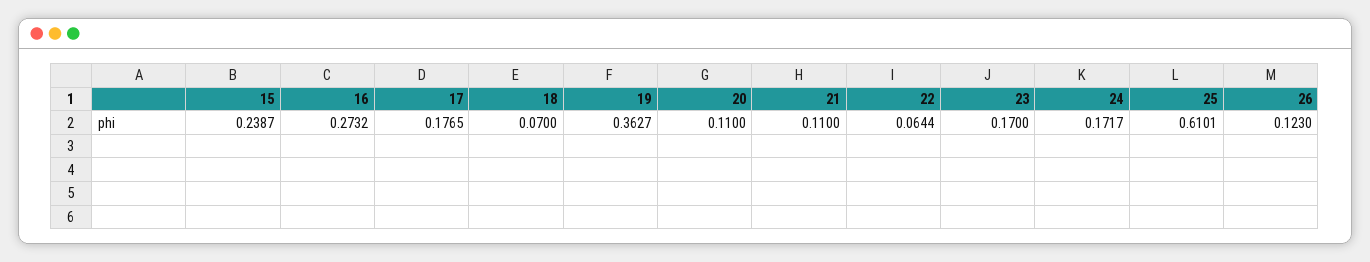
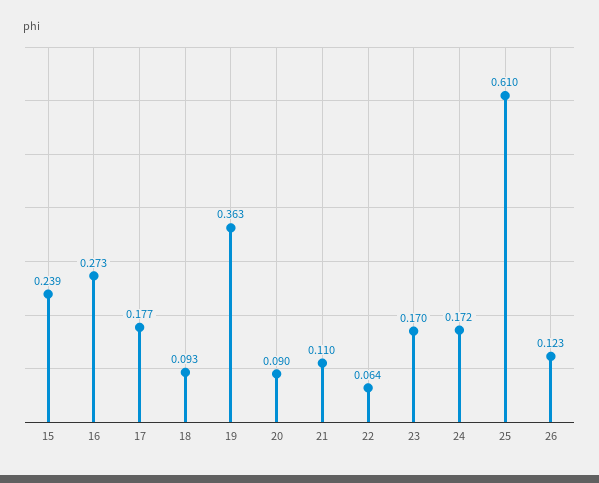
  {
    "15": 0.2387,
    "16": 0.2732,
    "17": 0.1765,
-   "18": 0.07,
+   "18": 0.093,
    "19": 0.3627,
-   "20": 0.11,
+   "20": 0.09,
    "21": 0.11,
    "22": 0.0644,
    "23": 0.17,
    "24": 0.1717,
    "25": 0.6101,
    "26": 0.123
  }

